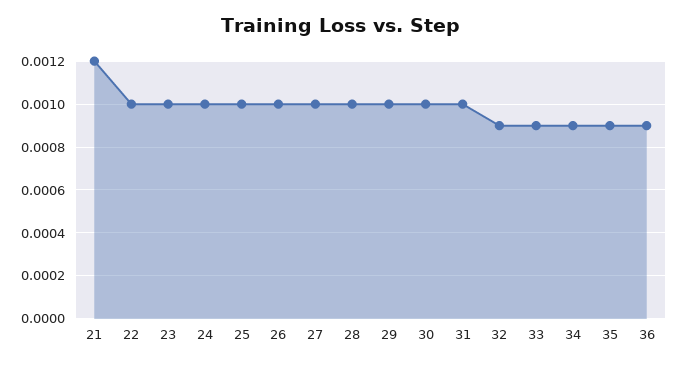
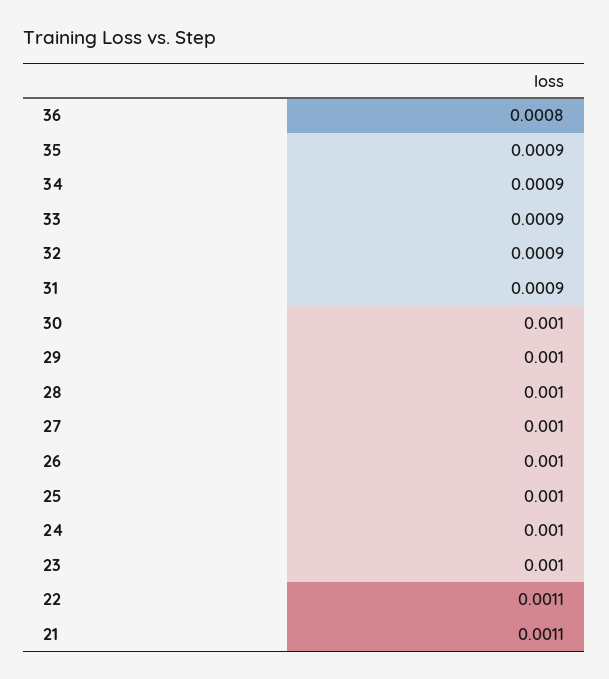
  {
-   "21": 0.0012,
+   "21": 0.0011,
-   "22": 0.001,
+   "22": 0.0011,
    "23": 0.001,
    "24": 0.001,
    "25": 0.001,
    "26": 0.001,
    "27": 0.001,
    "28": 0.001,
    "29": 0.001,
    "30": 0.001,
-   "31": 0.001,
+   "31": 0.0009,
    "32": 0.0009,
    "33": 0.0009,
    "34": 0.0009,
    "35": 0.0009,
-   "36": 0.0009
+   "36": 0.0008
  }

